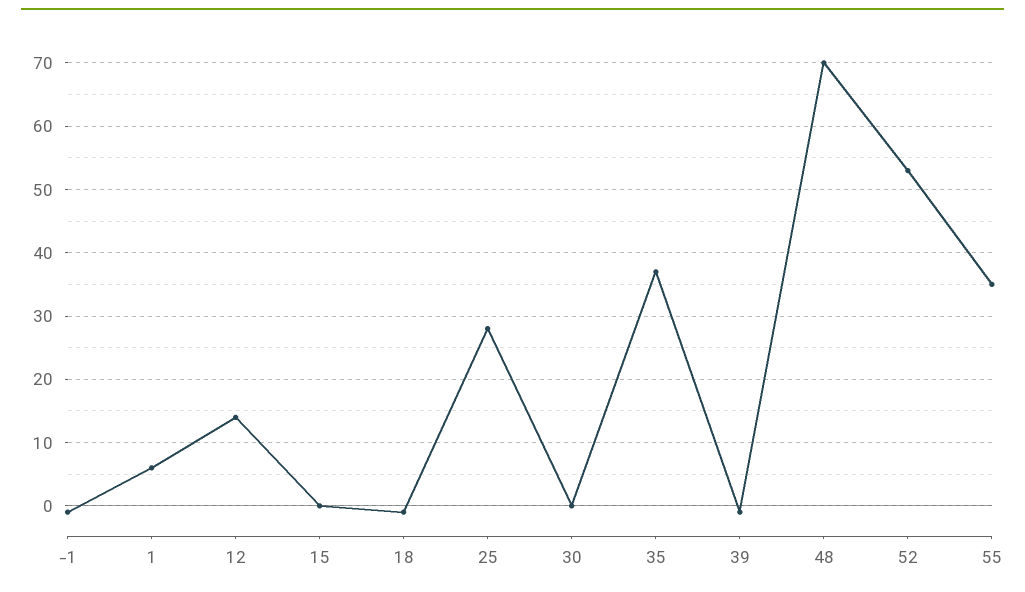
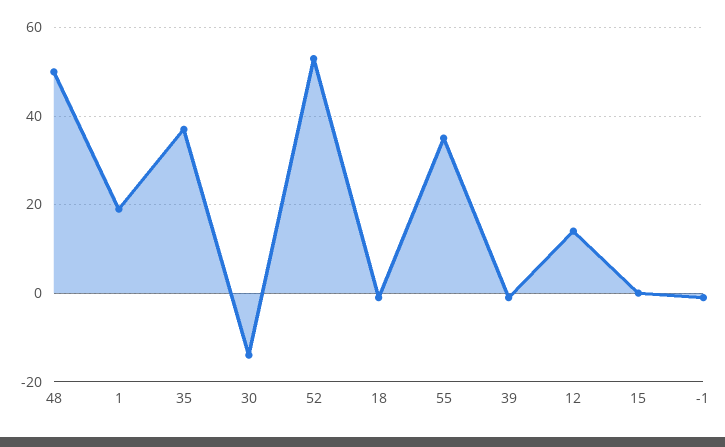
  {
    "-1": -1,
-   "1": 6,
+   "1": 20,
    "12": 14,
    "15": 0,
    "18": -1,
-   "25": 28,
-   "30": 0,
+   "30": -15,
    "35": 37,
    "39": -1,
-   "48": 70,
+   "48": 50,
    "52": 53,
    "55": 35
  }

